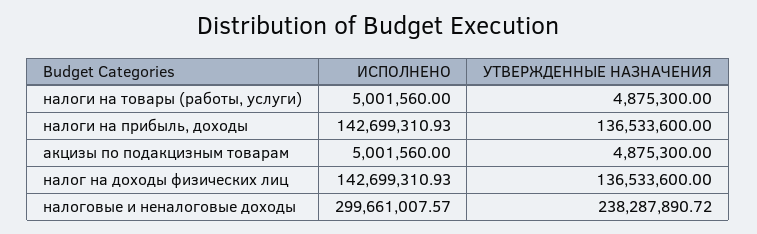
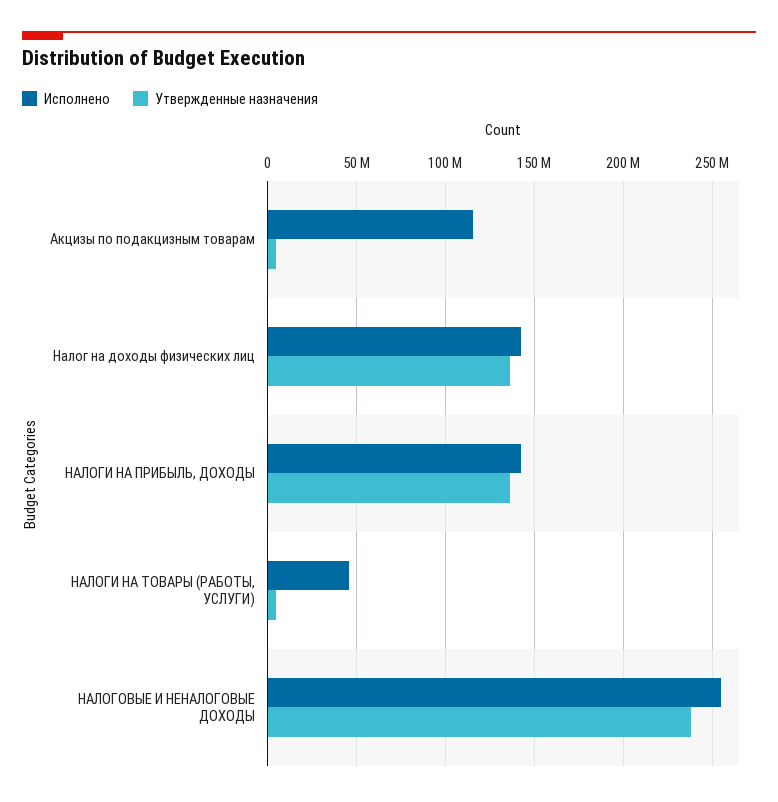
  {
    "ИСПОЛНЕНО": {
-     "налоги на товары (работы, услуги)": 5001560,
+     "налоги на товары (работы, услуги)": 45000000,
      "налоги на прибыль, доходы": 142699310.93,
-     "акцизы по подакцизным товарам": 5001560,
+     "акцизы по подакцизным товарам": 115000000,
      "налог на доходы физических лиц": 142699310.93,
-     "налоговые и неналоговые доходы": 299661007.57
+     "налоговые и неналоговые доходы": 255000000
    },
    "УТВЕРЖДЕННЫЕ НАЗНАЧЕНИЯ": {
      "налоги на товары (работы, услуги)": 4875300,
      "налоги на прибыль, доходы": 136533600,
      "акцизы по подакцизным товарам": 4875300,
      "налог на доходы физических лиц": 136533600,
      "налоговые и неналоговые доходы": 238287890.72
    }
  }

